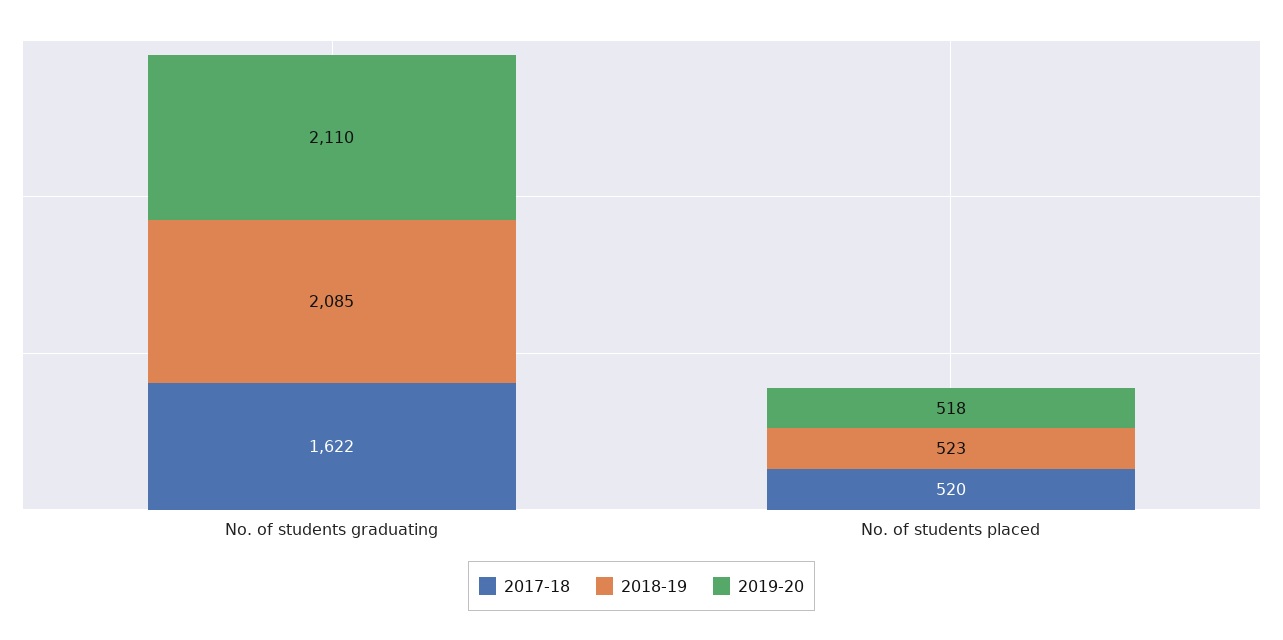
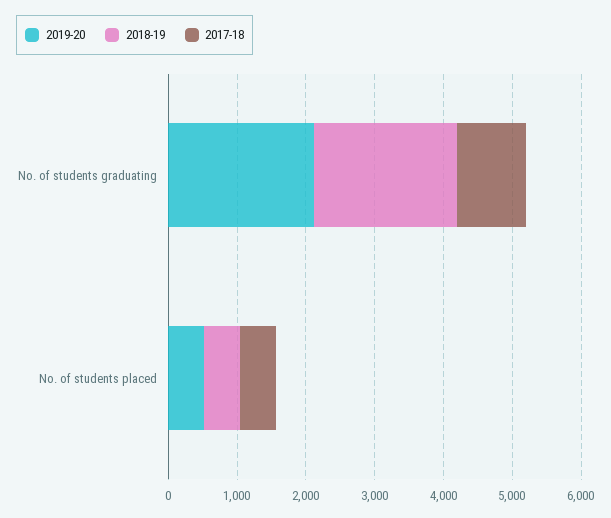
  {
    "2017-18": {
-     "No. of students graduating": 1622,
+     "No. of students graduating": 1000,
      "No. of students placed": 520
    },
    "2018-19": {
      "No. of students graduating": 2085,
      "No. of students placed": 523
    },
    "2019-20": {
      "No. of students graduating": 2110,
      "No. of students placed": 518
    }
  }

